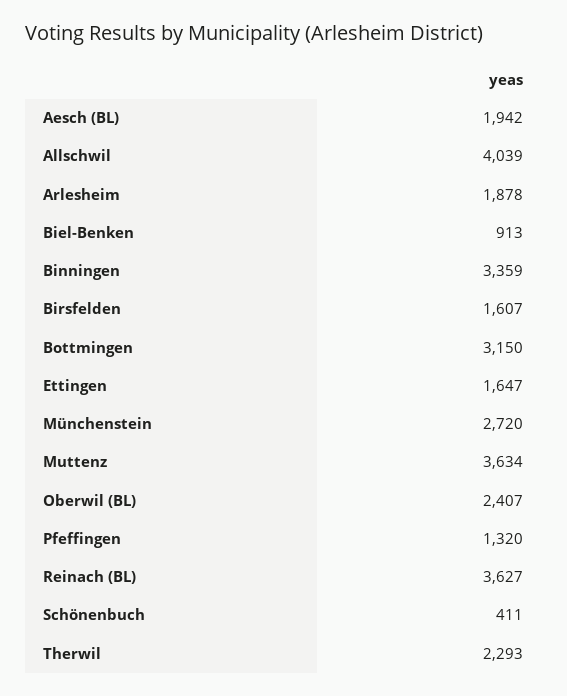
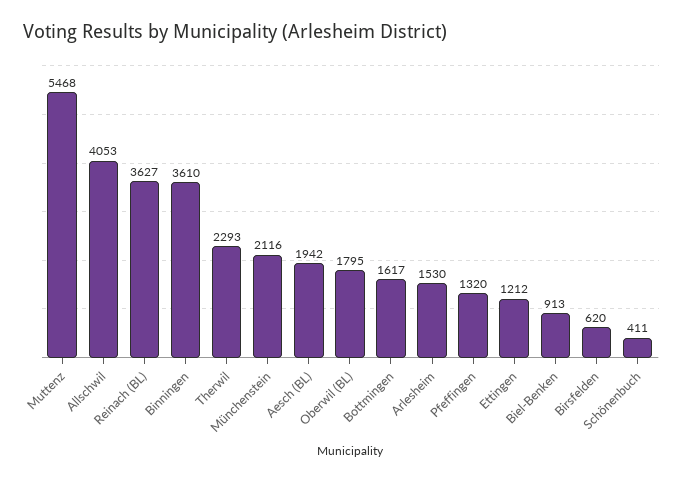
  {
    "Aesch (BL)": 1942,
-   "Allschwil": 4039,
+   "Allschwil": 4053,
-   "Arlesheim": 1878,
+   "Arlesheim": 1530,
    "Biel-Benken": 913,
-   "Binningen": 3359,
+   "Binningen": 3610,
-   "Birsfelden": 1607,
+   "Birsfelden": 620,
-   "Bottmingen": 3150,
+   "Bottmingen": 1617,
-   "Ettingen": 1647,
+   "Ettingen": 1212,
-   "Münchenstein": 2720,
+   "Münchenstein": 2116,
-   "Muttenz": 3634,
+   "Muttenz": 5468,
-   "Oberwil (BL)": 2407,
+   "Oberwil (BL)": 1795,
    "Pfeffingen": 1320,
    "Reinach (BL)": 3627,
    "Schönenbuch": 411,
    "Therwil": 2293
  }

